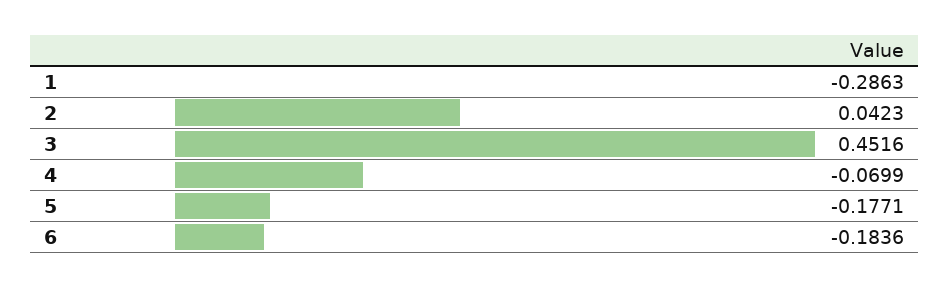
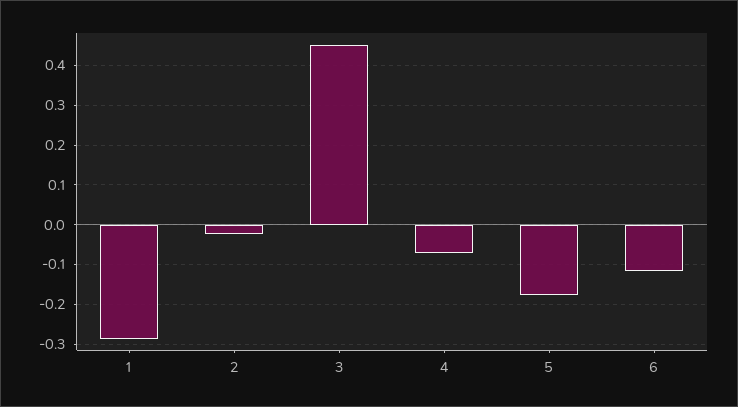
  {
    "1": -0.2863,
-   "2": 0.0423,
+   "2": -0.02,
    "3": 0.4516,
    "4": -0.0699,
    "5": -0.1771,
-   "6": -0.1836
+   "6": -0.12
  }

